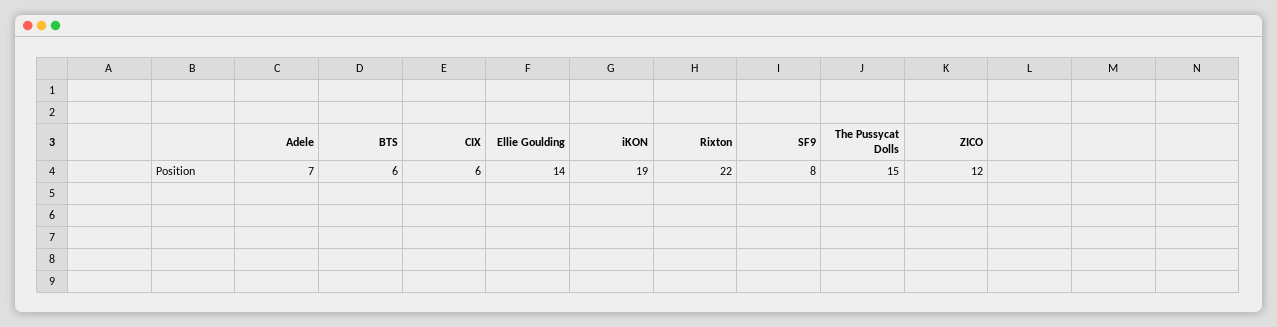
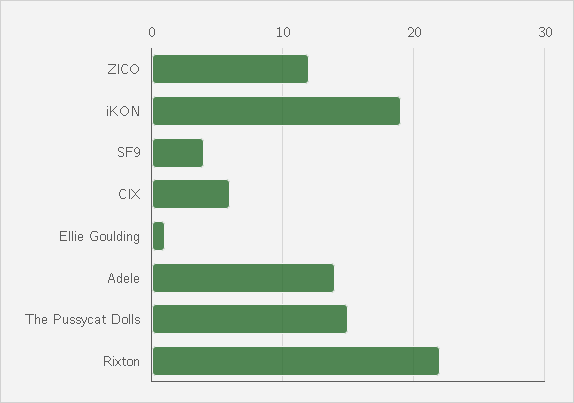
  {
-   "Adele": 7,
+   "Adele": 14,
-   "BTS": 6,
    "CIX": 6,
-   "Ellie Goulding": 14,
+   "Ellie Goulding": 1,
    "iKON": 19,
    "Rixton": 22,
-   "SF9": 8,
+   "SF9": 4,
    "The Pussycat Dolls": 15,
    "ZICO": 12
  }

